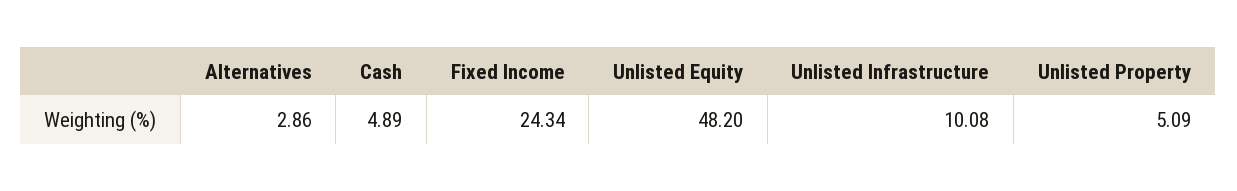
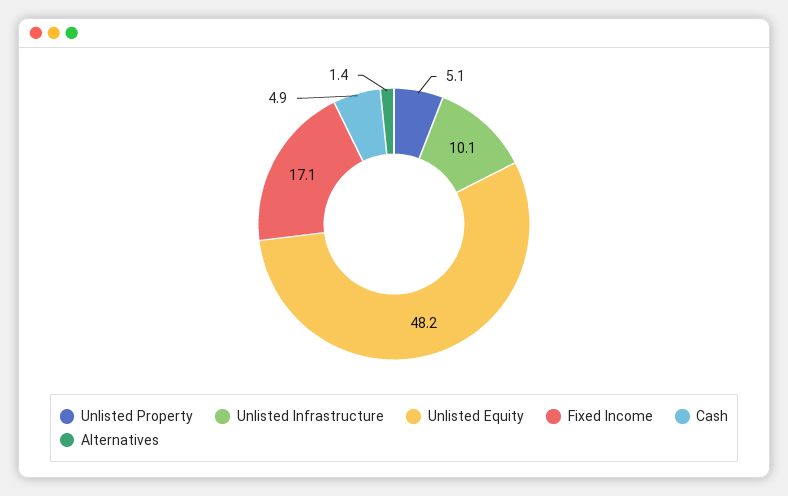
  {
-   "Alternatives": 2.86,
+   "Alternatives": 1.4,
    "Cash": 4.89,
-   "Fixed Income": 24.34,
+   "Fixed Income": 17.1,
    "Unlisted Equity": 48.2,
    "Unlisted Infrastructure": 10.08,
    "Unlisted Property": 5.09
  }

